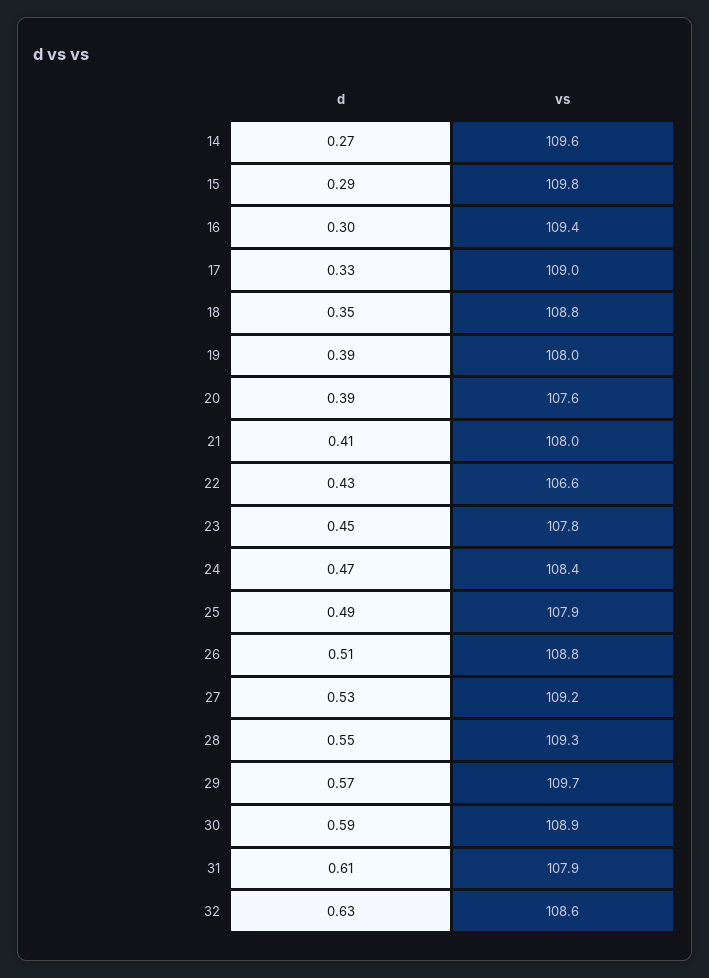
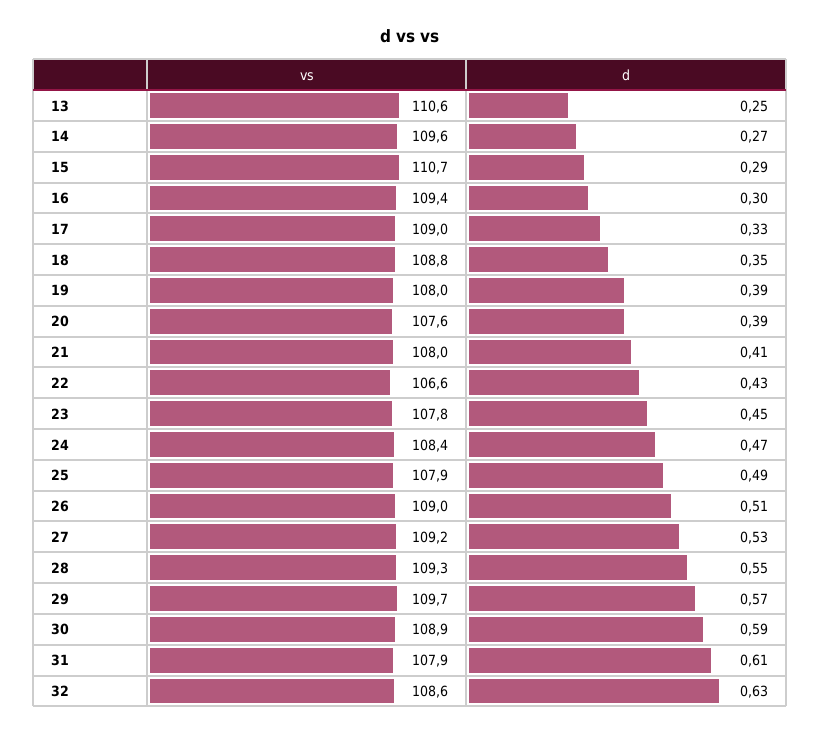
  {
    "d": {
      "14": 0.27,
      "15": 0.29,
      "16": 0.3,
      "17": 0.33,
      "18": 0.35,
      "19": 0.39,
      "20": 0.39,
      "21": 0.41,
      "22": 0.43,
      "23": 0.45,
      "24": 0.47,
      "25": 0.49,
      "26": 0.51,
      "27": 0.53,
      "28": 0.55,
      "29": 0.57,
      "30": 0.59,
      "31": 0.61,
-     "32": 0.63
+     "32": 0.63,
+     "13": 0.25
    },
    "vs": {
      "14": 109.6,
-     "15": 109.8,
+     "15": 110.7,
      "16": 109.4,
      "17": 109,
      "18": 108.8,
      "19": 108,
      "20": 107.6,
      "21": 108,
      "22": 106.6,
      "23": 107.8,
      "24": 108.4,
      "25": 107.9,
-     "26": 108.8,
+     "26": 109,
      "27": 109.2,
      "28": 109.3,
      "29": 109.7,
      "30": 108.9,
      "31": 107.9,
-     "32": 108.6
+     "32": 108.6,
+     "13": 110.6
    }
  }

